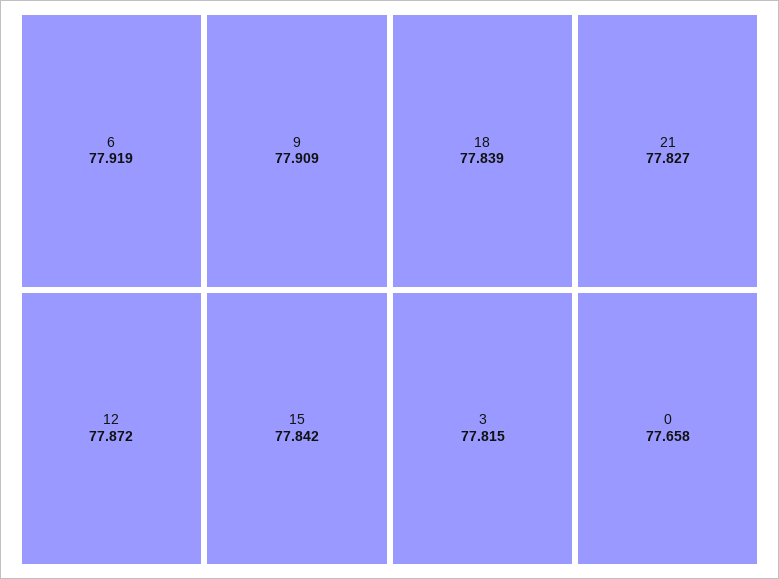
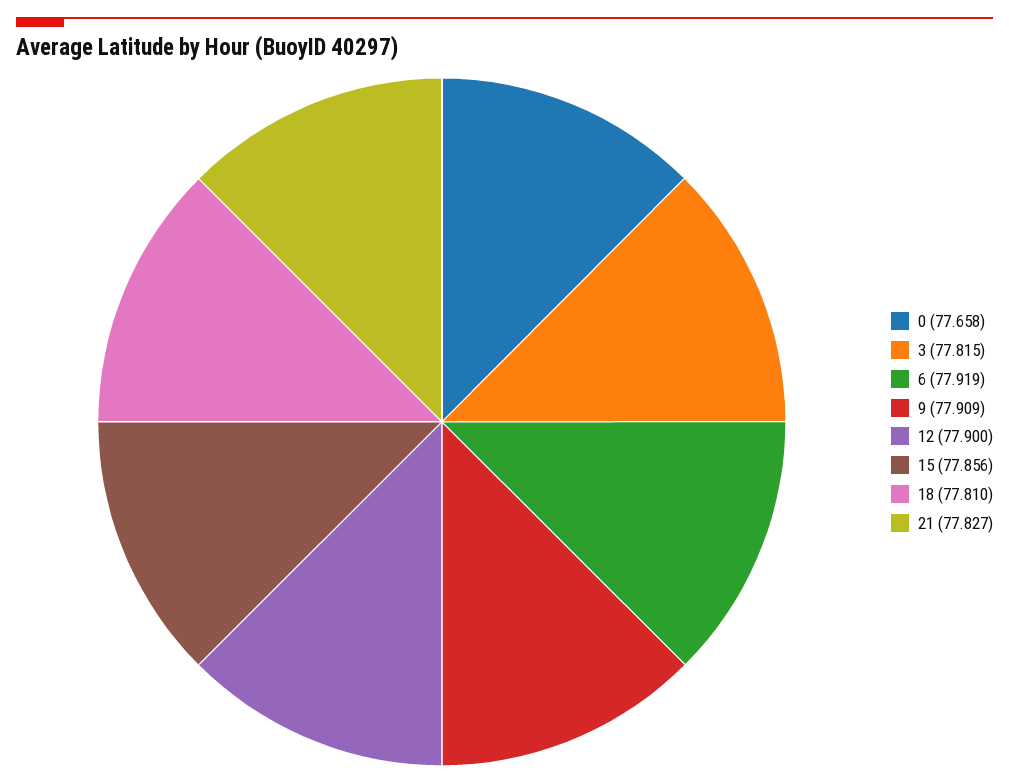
  {
    "6": 77.919,
    "9": 77.909,
-   "12": 77.872,
+   "12": 77.9,
-   "15": 77.842,
+   "15": 77.856,
-   "18": 77.839,
+   "18": 77.81,
    "21": 77.827,
    "3": 77.815,
    "0": 77.658
  }

